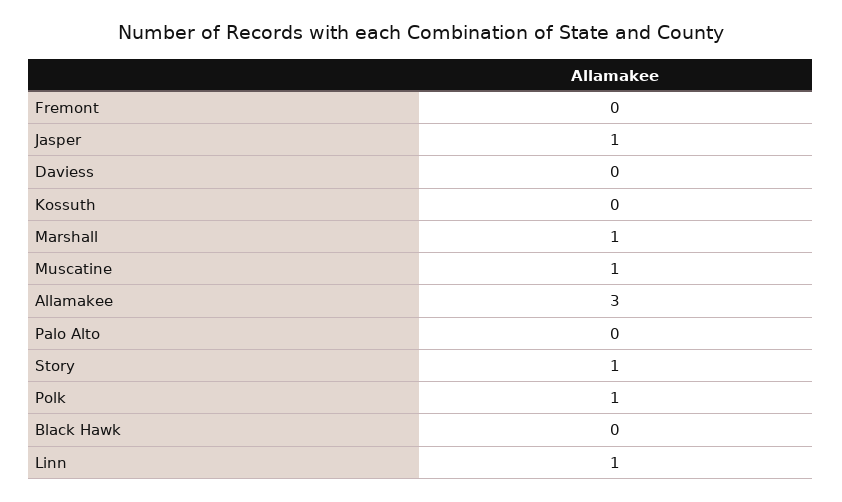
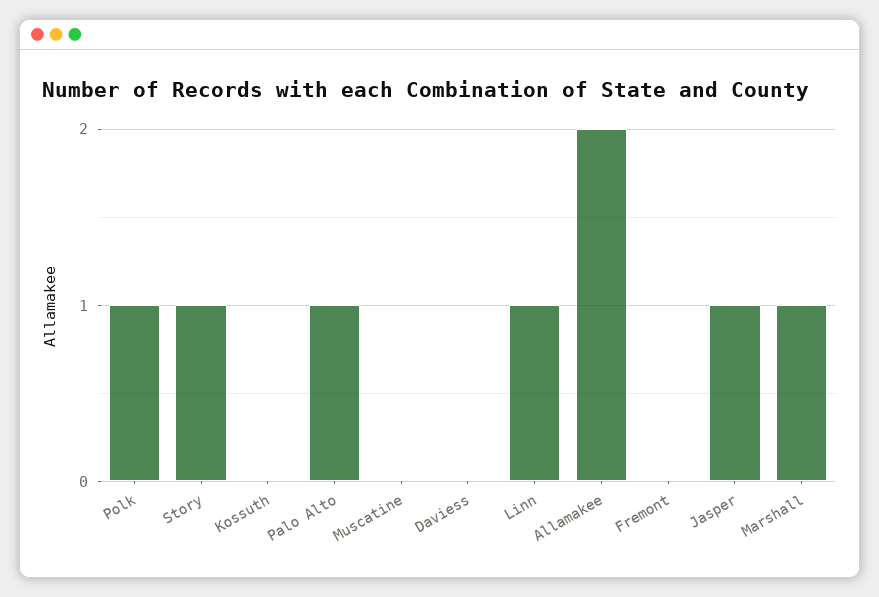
  {
    "Fremont": 0,
    "Jasper": 1,
    "Daviess": 0,
    "Kossuth": 0,
    "Marshall": 1,
-   "Muscatine": 1,
+   "Muscatine": 0,
-   "Allamakee": 3,
+   "Allamakee": 2,
-   "Palo Alto": 0,
+   "Palo Alto": 1,
    "Story": 1,
    "Polk": 1,
-   "Black Hawk": 0,
    "Linn": 1
  }

